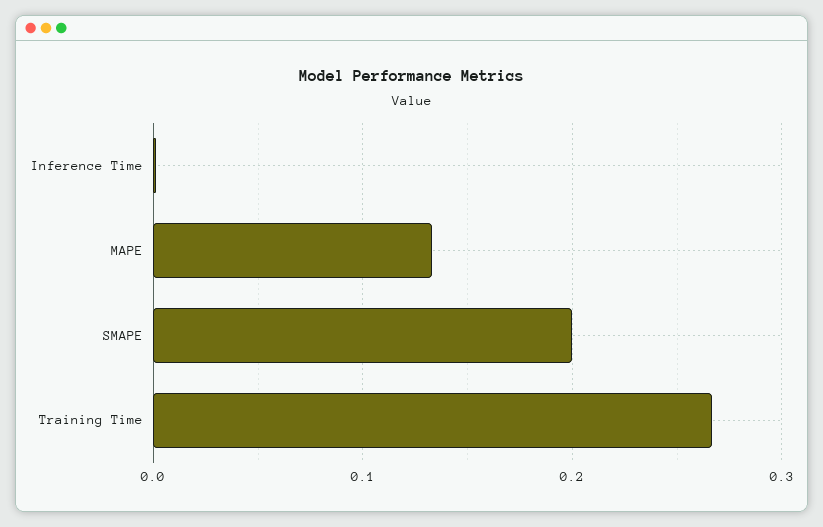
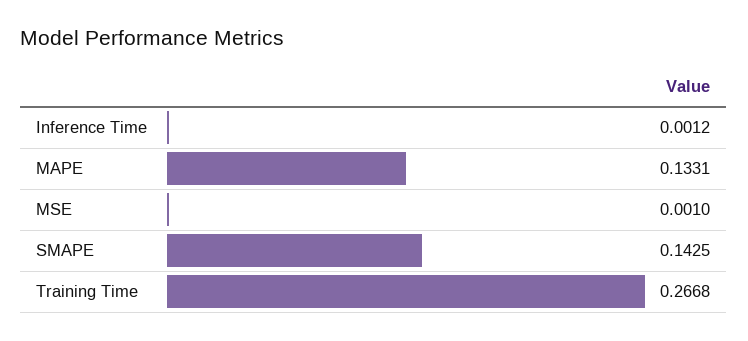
  {
    "Inference Time": 0.0012,
    "MAPE": 0.1331,
-   "SMAPE": 0.2,
+   "SMAPE": 0.1425,
-   "Training Time": 0.2668
+   "Training Time": 0.2668,
+   "MSE": 0.001
  }

